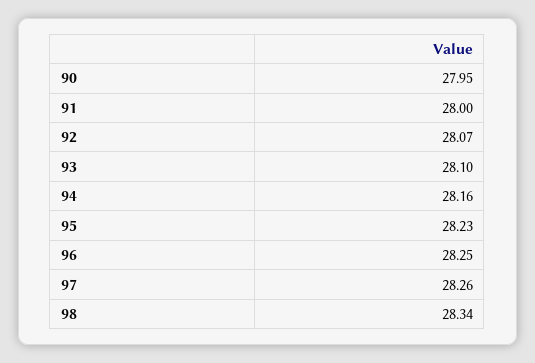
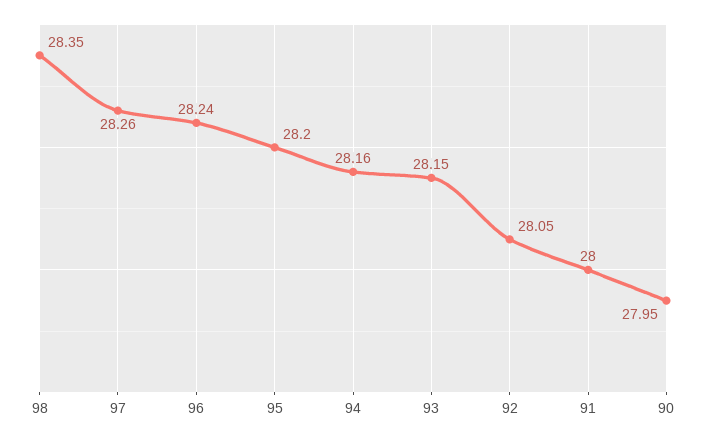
  {
    "90": 27.95,
    "91": 28,
-   "92": 28.07,
+   "92": 28.05,
-   "93": 28.1,
+   "93": 28.15,
    "94": 28.16,
-   "95": 28.23,
+   "95": 28.2,
-   "96": 28.25,
+   "96": 28.24,
    "97": 28.26,
-   "98": 28.34
+   "98": 28.35
  }

